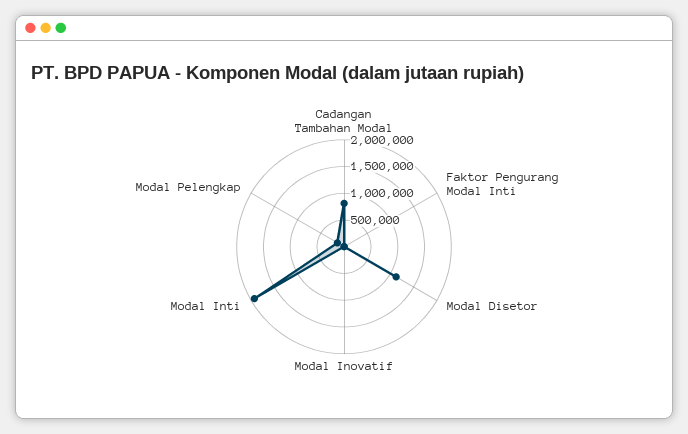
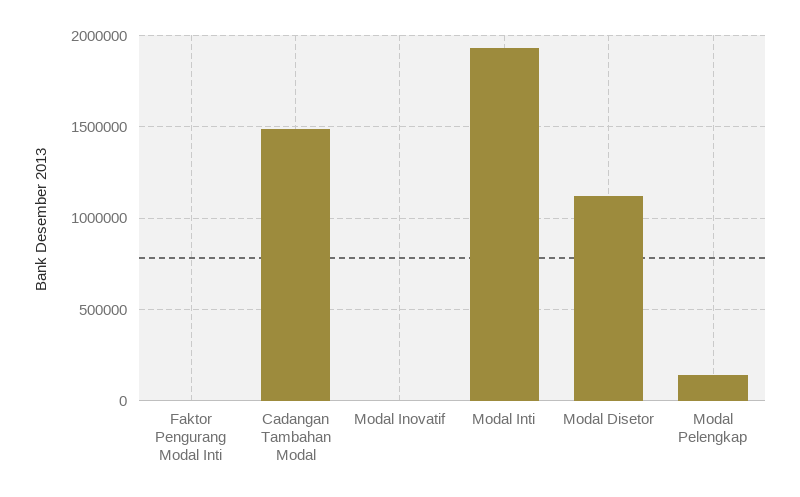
  {
-   "Cadangan Tambahan Modal": 750000,
+   "Cadangan Tambahan Modal": 1500000,
    "Faktor Pengurang Modal Inti": 0,
    "Modal Disetor": 1100000,
    "Modal Inovatif": 0,
    "Modal Inti": 1950000,
    "Modal Pelengkap": 150000
  }

